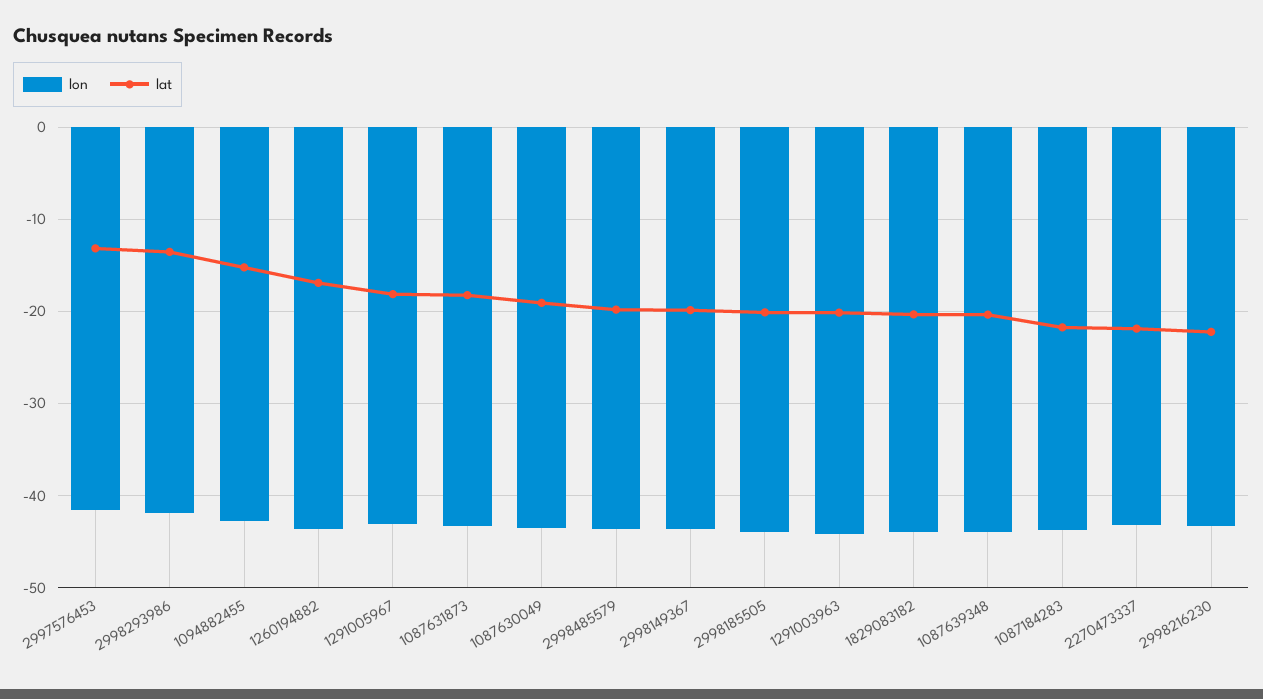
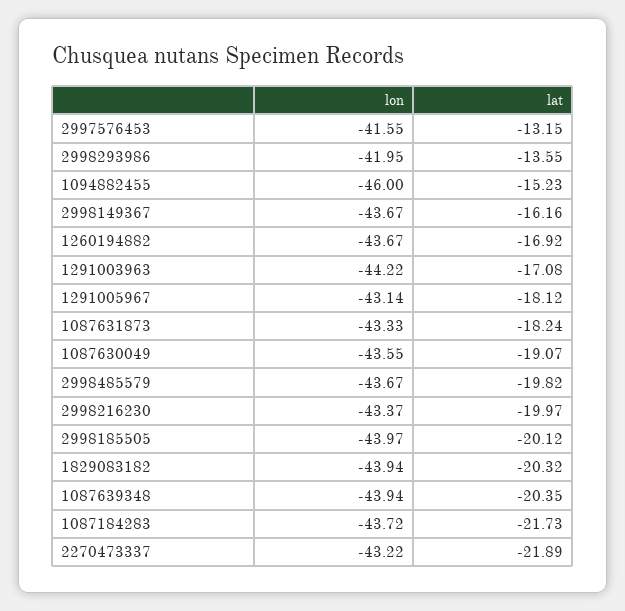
  {
    "lon": {
      "2997576453": -41.55,
      "2998293986": -41.95,
-     "1094882455": -43,
+     "1094882455": -46,
      "1260194882": -43.67,
      "1291005967": -43.14,
      "1087631873": -43.33,
      "1087630049": -43.55,
      "2998485579": -43.67,
      "2998149367": -43.67,
      "2998185505": -43.97,
      "1291003963": -44.22,
      "1829083182": -43.94,
      "1087639348": -43.94,
      "1087184283": -43.72,
      "2270473337": -43.22,
      "2998216230": -43.37
    },
    "lat": {
      "2997576453": -13.15,
      "2998293986": -13.55,
      "1094882455": -15.23,
      "1260194882": -16.92,
      "1291005967": -18.12,
      "1087631873": -18.24,
      "1087630049": -19.07,
      "2998485579": -19.82,
-     "2998149367": -20,
+     "2998149367": -16.16,
      "2998185505": -20.12,
-     "1291003963": -20,
+     "1291003963": -17.08,
      "1829083182": -20.32,
      "1087639348": -20.35,
      "1087184283": -21.73,
      "2270473337": -21.89,
-     "2998216230": -22
+     "2998216230": -19.97
    }
  }

